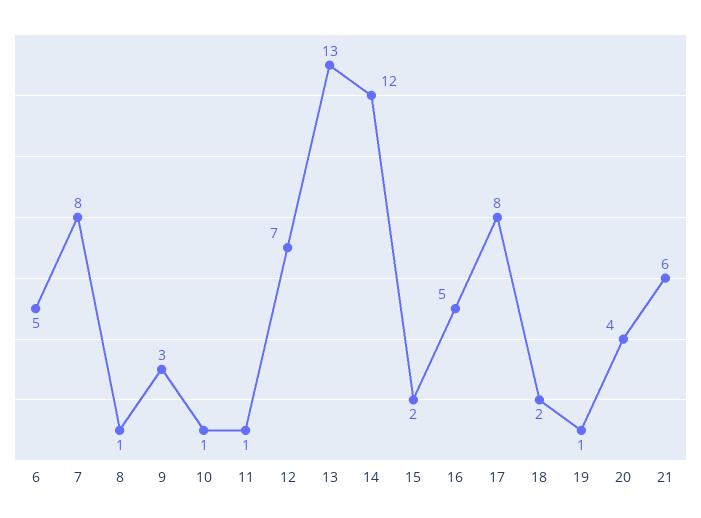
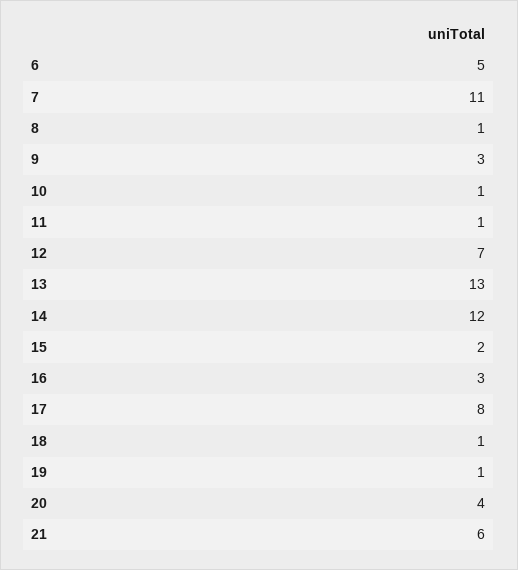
  {
    "6": 5,
-   "7": 8,
+   "7": 11,
    "8": 1,
    "9": 3,
    "10": 1,
    "11": 1,
    "12": 7,
    "13": 13,
    "14": 12,
    "15": 2,
-   "16": 5,
+   "16": 3,
    "17": 8,
-   "18": 2,
+   "18": 1,
    "19": 1,
    "20": 4,
    "21": 6
  }

